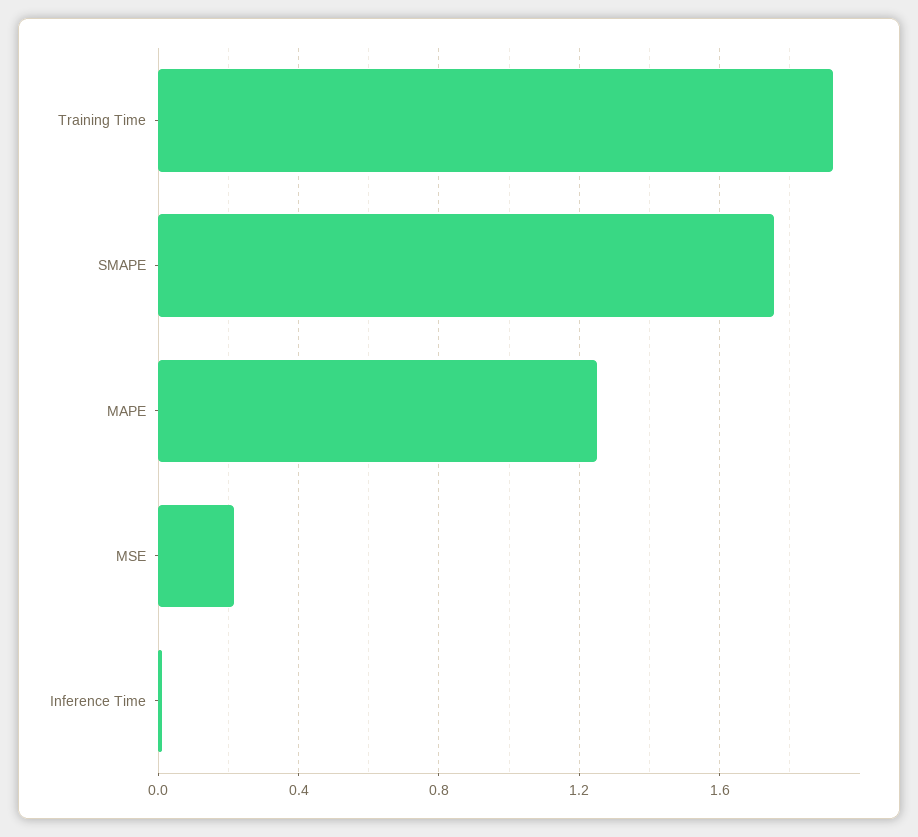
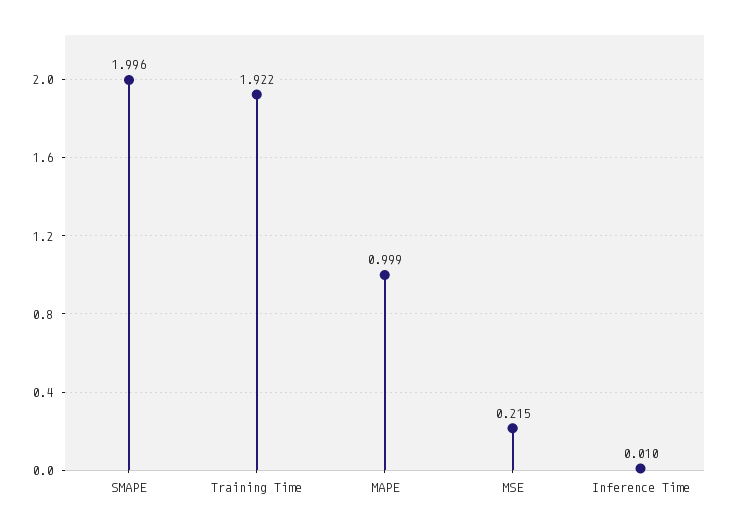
  {
    "Training Time": 1.922,
-   "SMAPE": 1.75,
+   "SMAPE": 1.996,
-   "MAPE": 1.25,
+   "MAPE": 0.999,
    "MSE": 0.215,
    "Inference Time": 0.01
  }

